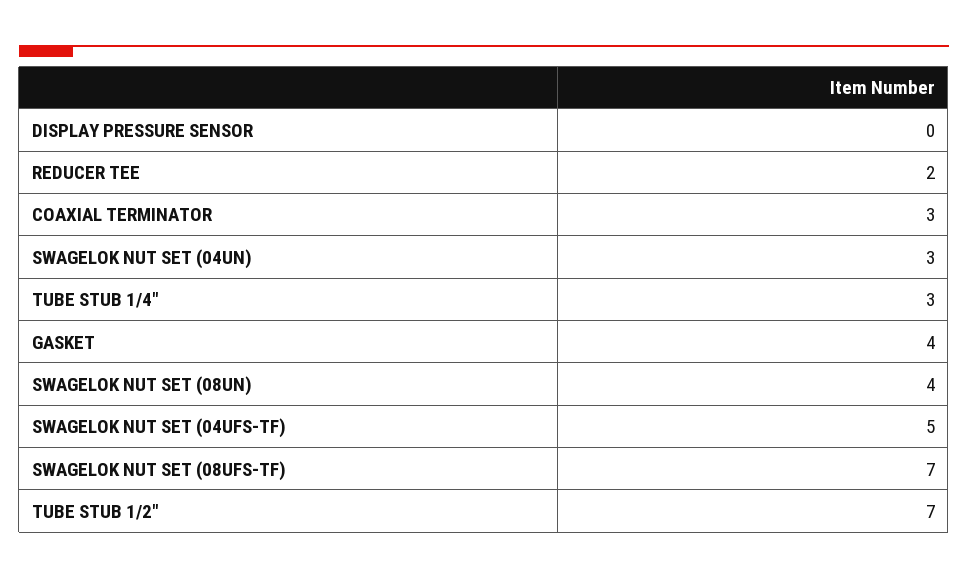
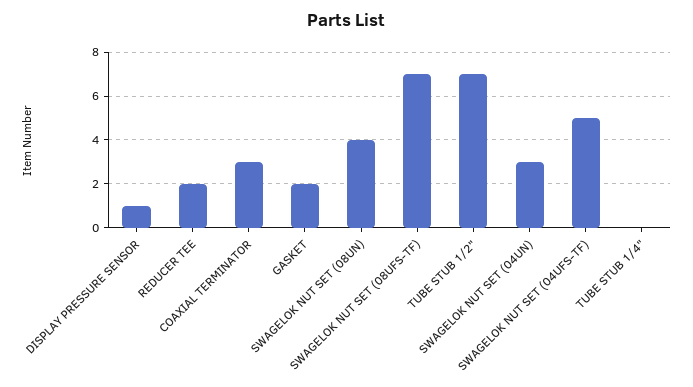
  {
-   "DISPLAY PRESSURE SENSOR": 0,
+   "DISPLAY PRESSURE SENSOR": 1,
    "REDUCER TEE": 2,
    "COAXIAL TERMINATOR": 3,
    "SWAGELOK NUT SET (04UN)": 3,
-   "TUBE STUB 1/4\"": 3,
+   "TUBE STUB 1/4\"": 0,
-   "GASKET": 4,
+   "GASKET": 2,
    "SWAGELOK NUT SET (08UN)": 4,
    "SWAGELOK NUT SET (04UFS-TF)": 5,
    "SWAGELOK NUT SET (08UFS-TF)": 7,
    "TUBE STUB 1/2\"": 7
  }

